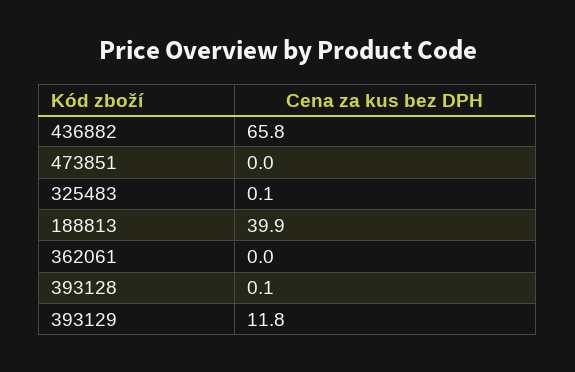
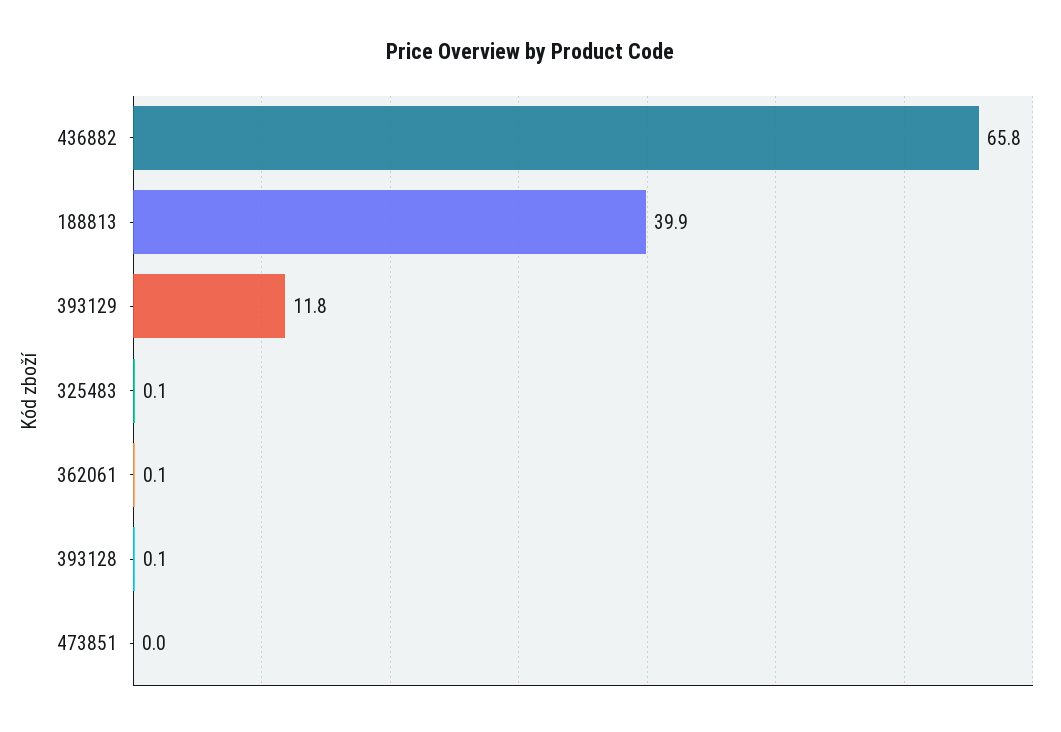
  {
    "436882": 65.8,
    "473851": 0,
    "325483": 0.1,
    "188813": 39.9,
-   "362061": 0,
+   "362061": 0.1,
    "393128": 0.1,
    "393129": 11.8
  }

